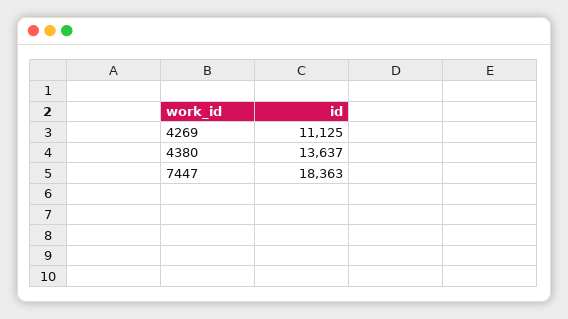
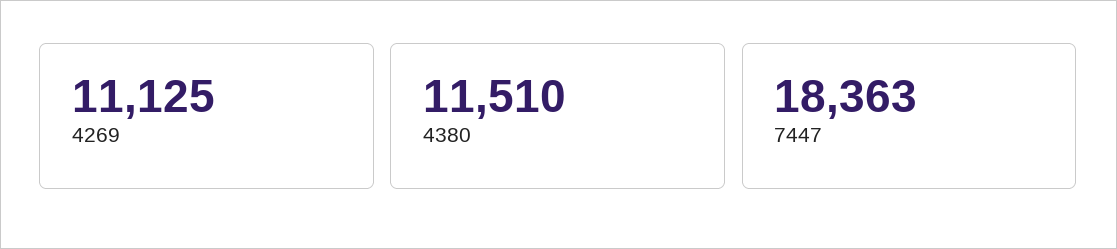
  {
    "4269": 11125,
-   "4380": 13637,
+   "4380": 11510,
    "7447": 18363
  }

